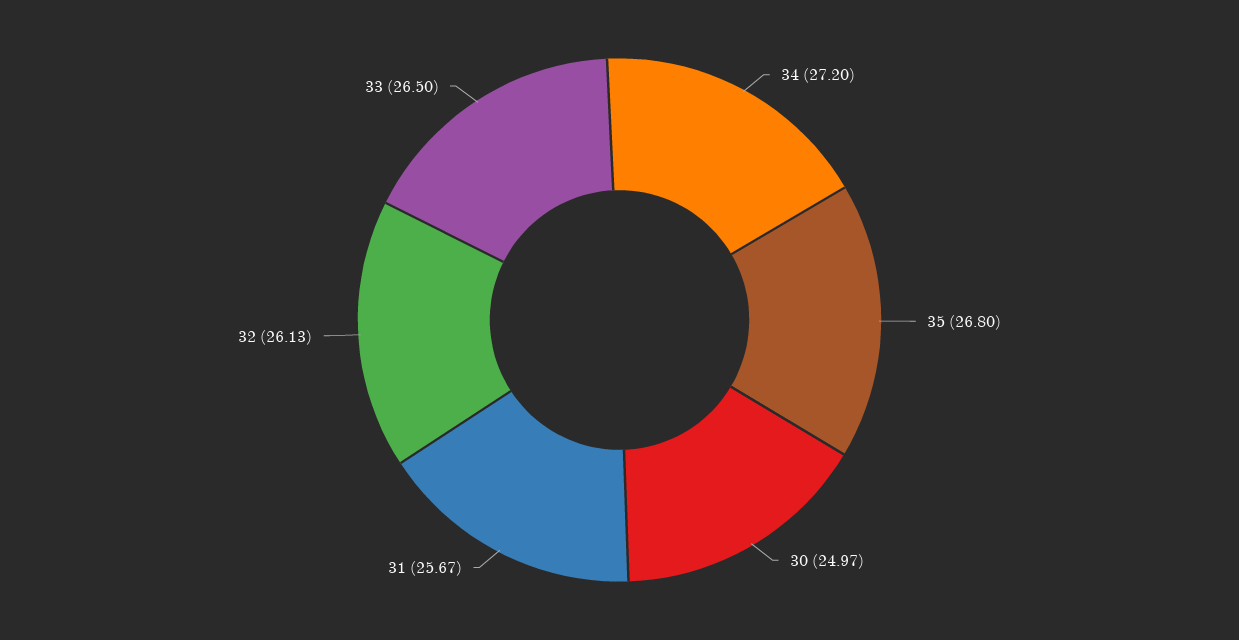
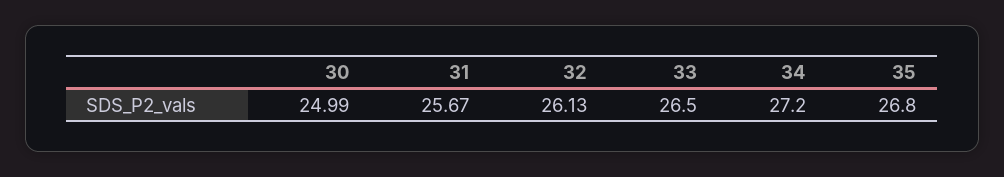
  {
    "34": 27.2,
    "35": 26.8,
-   "30": 24.97,
+   "30": 24.99,
    "31": 25.67,
    "32": 26.13,
    "33": 26.5
  }

